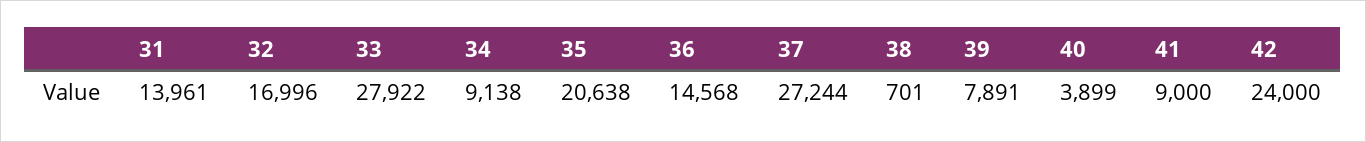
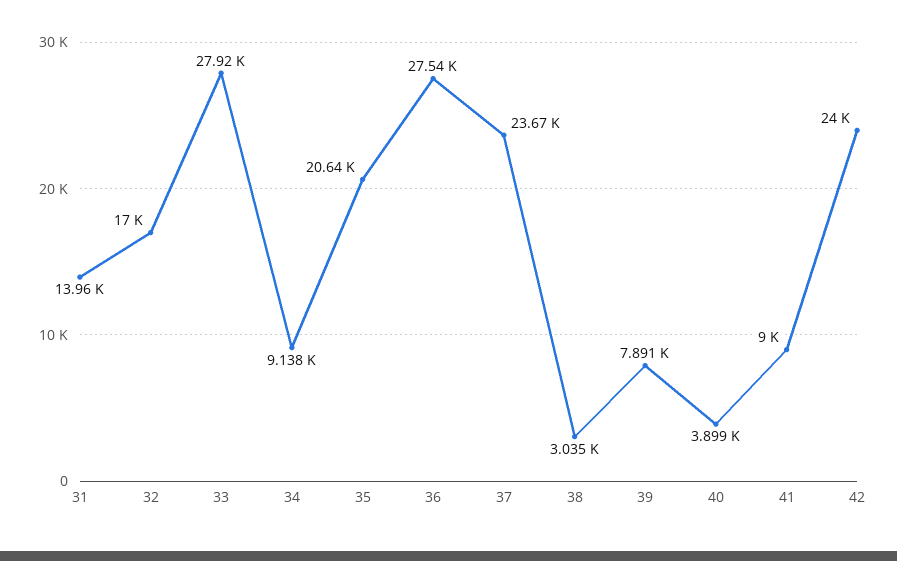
  {
    "31": 13961,
    "32": 16996,
    "33": 27922,
    "34": 9138,
    "35": 20638,
-   "36": 14568,
+   "36": 27540,
-   "37": 27244,
+   "37": 23670,
-   "38": 701,
+   "38": 3035,
    "39": 7891,
    "40": 3899,
    "41": 9000,
    "42": 24000
  }

